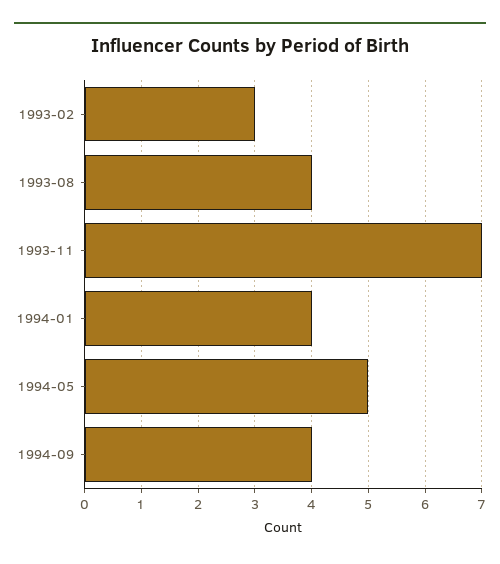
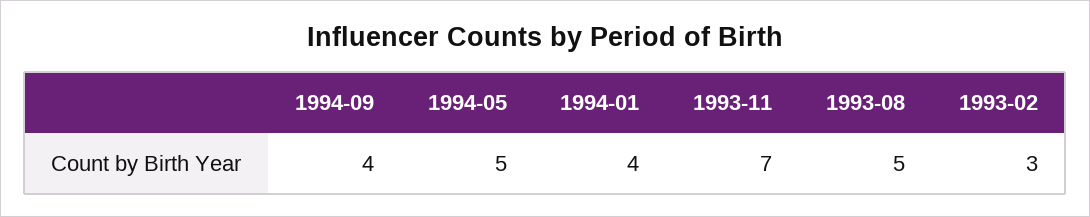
  {
    "1993-02": 3,
-   "1993-08": 4,
+   "1993-08": 5,
    "1993-11": 7,
    "1994-01": 4,
    "1994-05": 5,
    "1994-09": 4
  }

